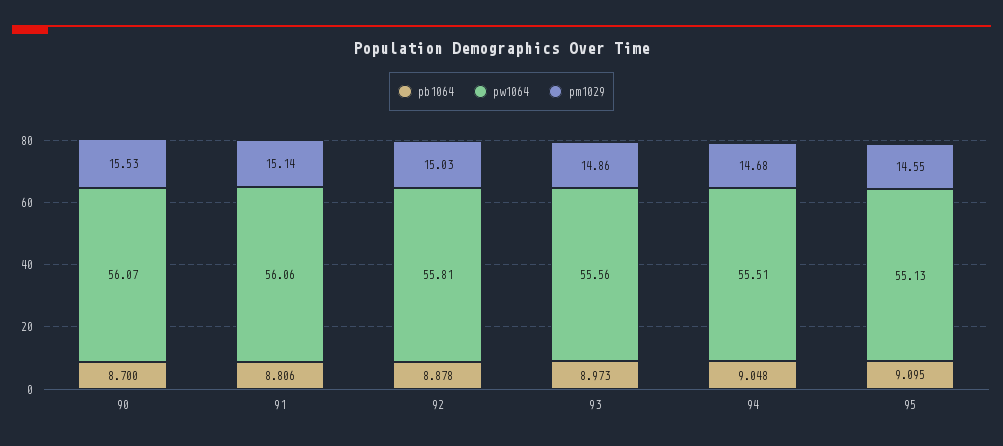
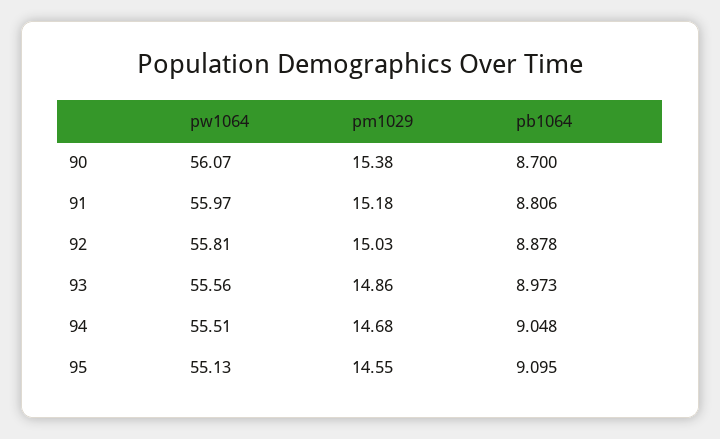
  {
    "pb1064": {
      "90": 8.7,
      "91": 8.806,
      "92": 8.878,
      "93": 8.973,
      "94": 9.048,
      "95": 9.095
    },
    "pw1064": {
      "90": 56.07,
-     "91": 56.06,
+     "91": 55.97,
      "92": 55.81,
      "93": 55.56,
      "94": 55.51,
      "95": 55.13
    },
    "pm1029": {
-     "90": 15.53,
+     "90": 15.38,
-     "91": 15.14,
+     "91": 15.18,
      "92": 15.03,
      "93": 14.86,
      "94": 14.68,
      "95": 14.55
    }
  }

